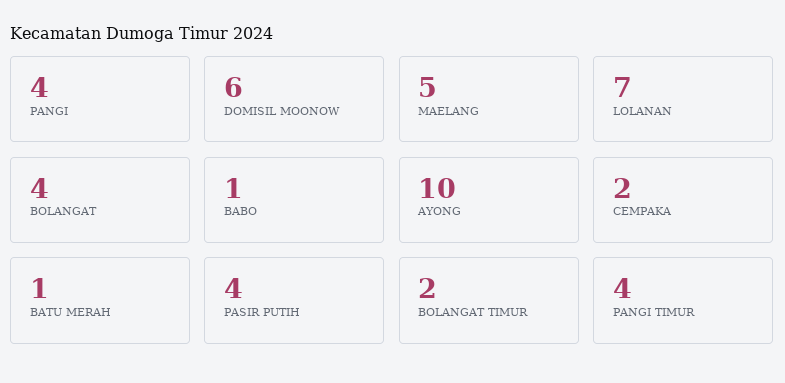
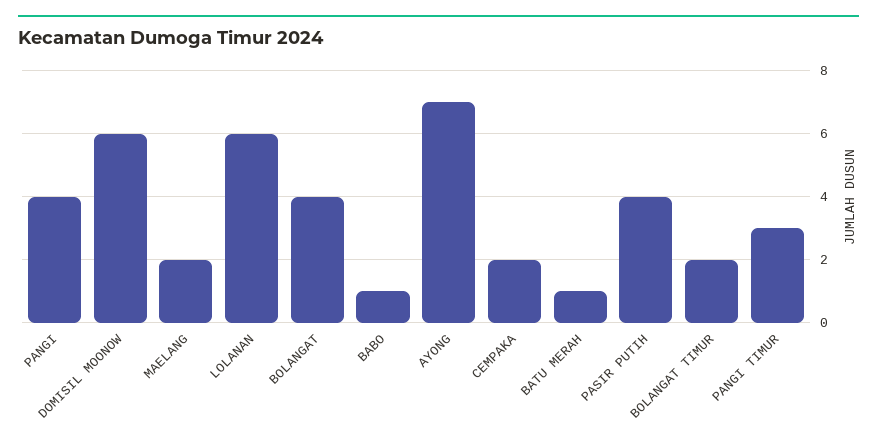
  {
    "PANGI": 4,
    "DOMISIL MOONOW": 6,
-   "MAELANG": 5,
+   "MAELANG": 2,
-   "LOLANAN": 7,
+   "LOLANAN": 6,
    "BOLANGAT": 4,
    "BABO": 1,
-   "AYONG": 10,
+   "AYONG": 7,
    "CEMPAKA": 2,
    "BATU MERAH": 1,
    "PASIR PUTIH": 4,
    "BOLANGAT TIMUR": 2,
-   "PANGI TIMUR": 4
+   "PANGI TIMUR": 3
  }

